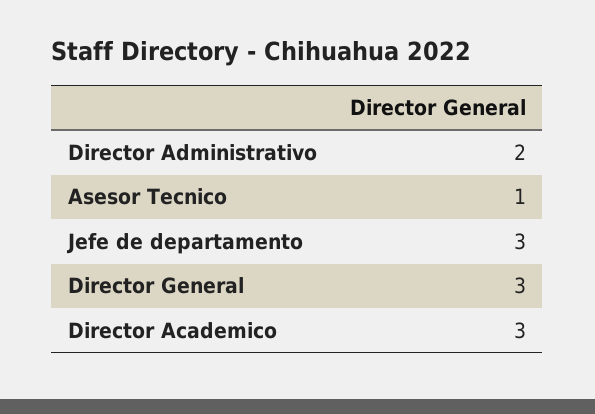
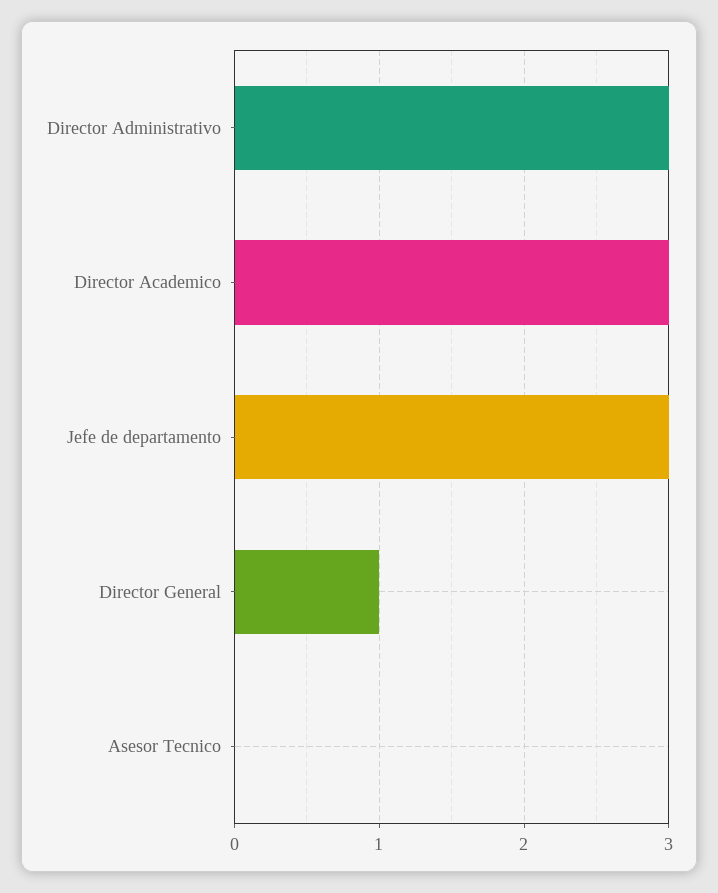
  {
-   "Director Administrativo": 2,
+   "Director Administrativo": 3,
-   "Asesor Tecnico": 1,
+   "Asesor Tecnico": 0,
    "Jefe de departamento": 3,
-   "Director General": 3,
+   "Director General": 1,
    "Director Academico": 3
  }

